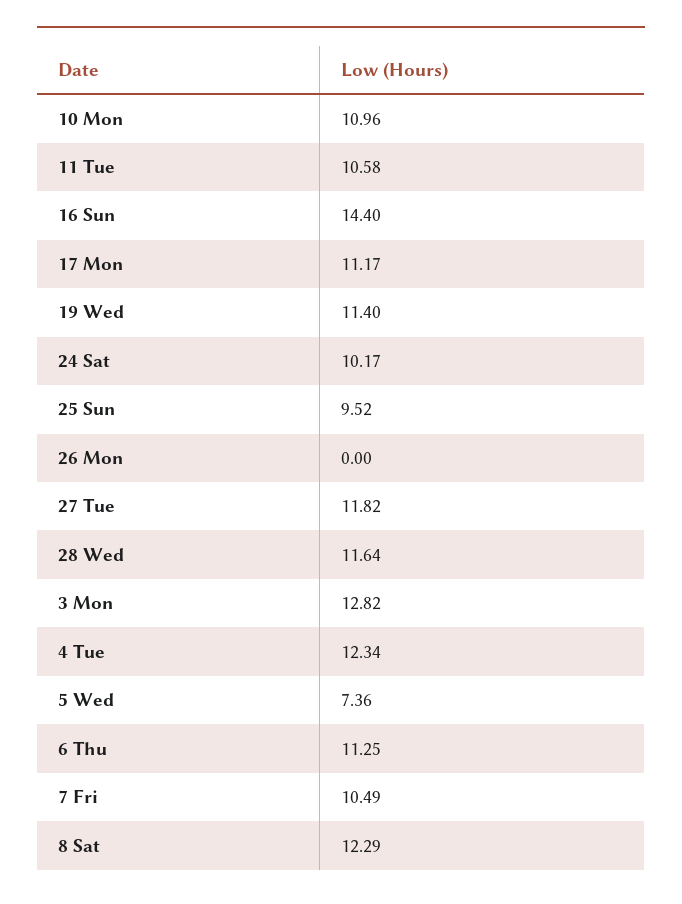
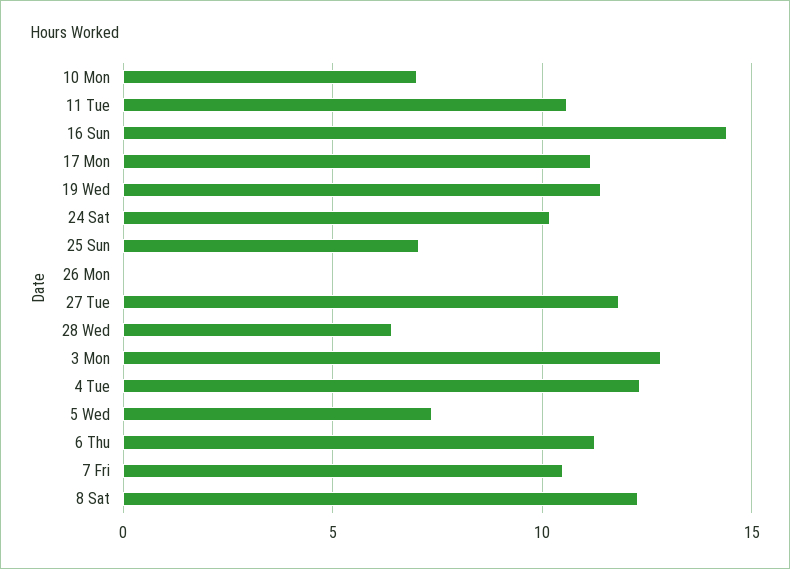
  {
-   "10 Mon": 10.96,
+   "10 Mon": 7,
    "11 Tue": 10.58,
    "16 Sun": 14.4,
    "17 Mon": 11.17,
    "19 Wed": 11.4,
    "24 Sat": 10.17,
-   "25 Sun": 9.52,
+   "25 Sun": 7,
    "26 Mon": 0,
    "27 Tue": 11.82,
-   "28 Wed": 11.64,
+   "28 Wed": 6.5,
    "3 Mon": 12.82,
    "4 Tue": 12.34,
    "5 Wed": 7.36,
    "6 Thu": 11.25,
    "7 Fri": 10.49,
    "8 Sat": 12.29
  }

